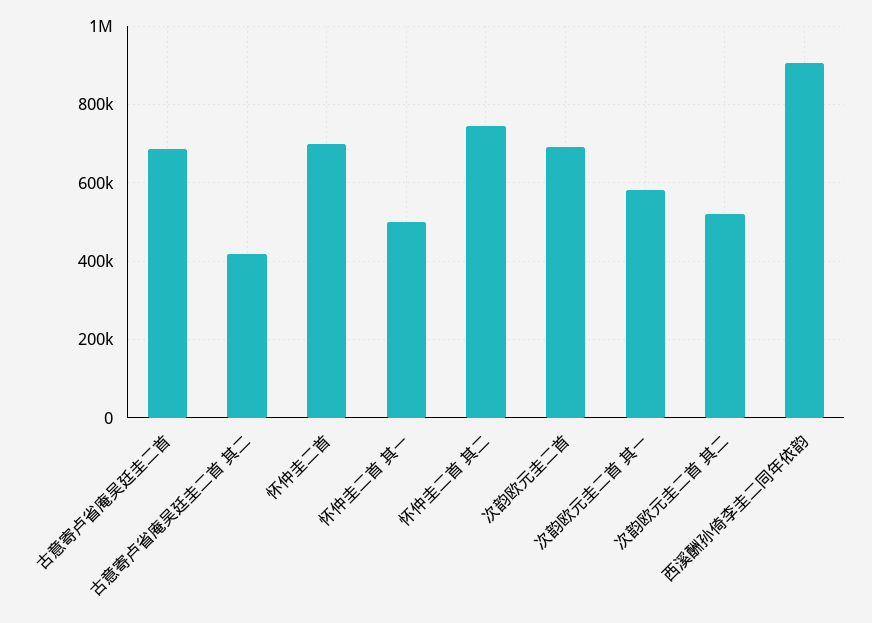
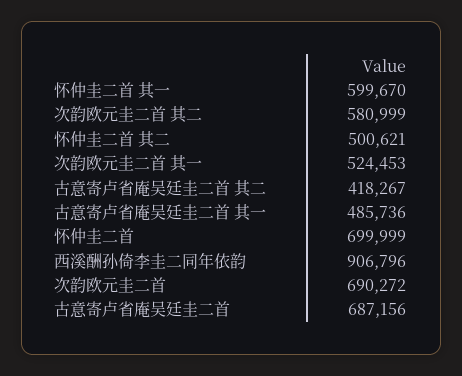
  {
    "古意寄卢省庵吴廷圭二首": 687156,
    "古意寄卢省庵吴廷圭二首 其二": 418267,
    "怀仲圭二首": 699999,
-   "怀仲圭二首 其一": 500000,
+   "怀仲圭二首 其一": 599670,
-   "怀仲圭二首 其二": 740000,
+   "怀仲圭二首 其二": 500621,
    "次韵欧元圭二首": 690272,
-   "次韵欧元圭二首 其一": 580000,
+   "次韵欧元圭二首 其一": 524453,
-   "次韵欧元圭二首 其二": 520000,
+   "次韵欧元圭二首 其二": 580999,
-   "西溪酬孙倚李圭二同年依韵": 906796
+   "西溪酬孙倚李圭二同年依韵": 906796,
+   "古意寄卢省庵吴廷圭二首 其一": 485736
  }

